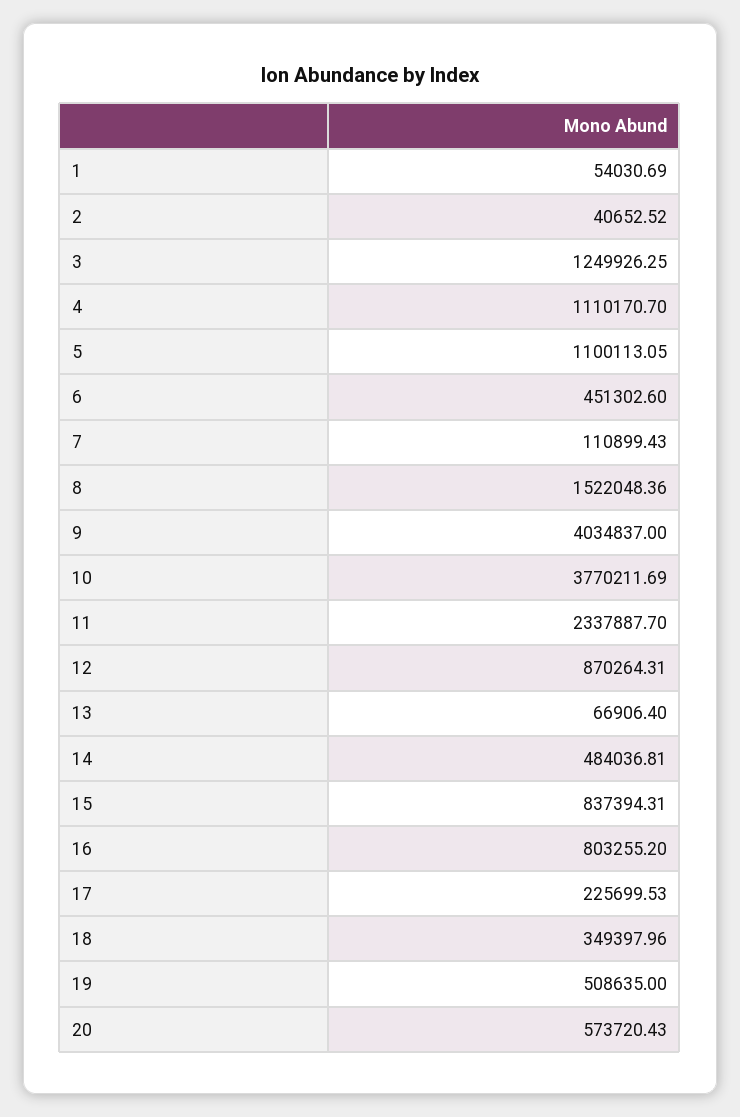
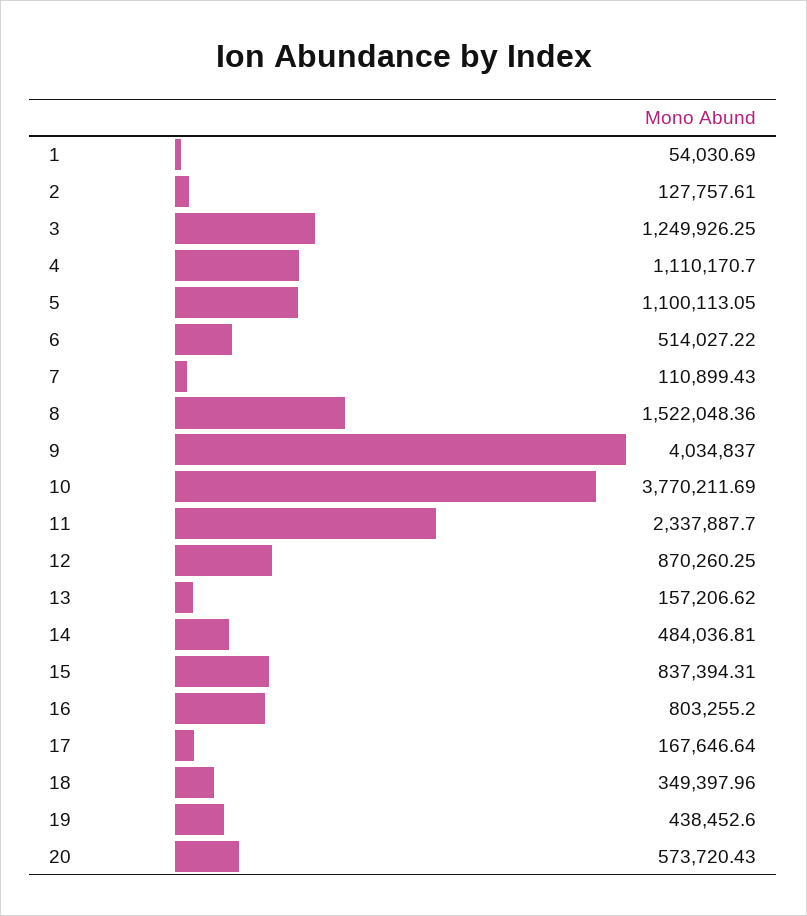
  {
    "1": 54030.69,
-   "2": 40652.52,
+   "2": 127757.61,
    "3": 1249926.25,
    "4": 1110170.7,
    "5": 1100113.05,
-   "6": 451302.6,
+   "6": 514027.22,
    "7": 110899.43,
    "8": 1522048.36,
    "9": 4034837,
    "10": 3770211.69,
    "11": 2337887.7,
-   "12": 870264.31,
+   "12": 870260.25,
-   "13": 66906.4,
+   "13": 157206.62,
    "14": 484036.81,
    "15": 837394.31,
    "16": 803255.2,
-   "17": 225699.53,
+   "17": 167646.64,
    "18": 349397.96,
-   "19": 508635,
+   "19": 438452.6,
    "20": 573720.43
  }

